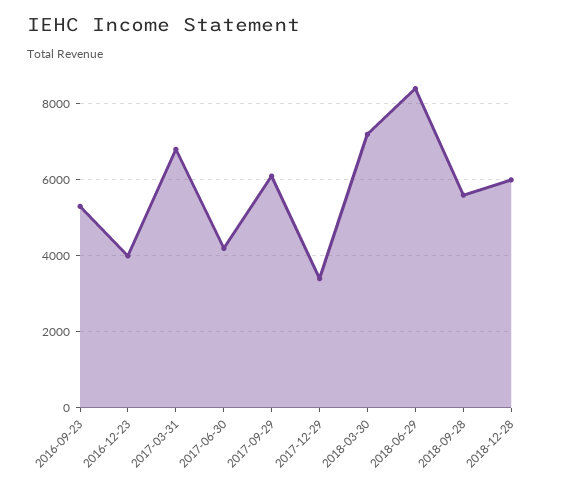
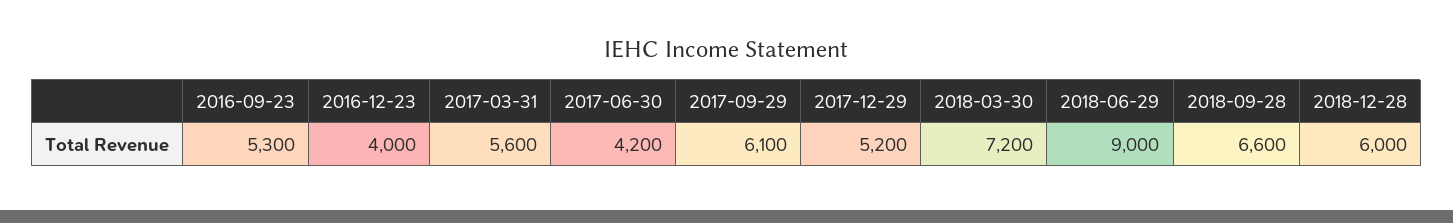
  {
    "2016-09-23": 5300,
    "2016-12-23": 4000,
-   "2017-03-31": 6800,
+   "2017-03-31": 5600,
    "2017-06-30": 4200,
    "2017-09-29": 6100,
-   "2017-12-29": 3400,
+   "2017-12-29": 5200,
    "2018-03-30": 7200,
-   "2018-06-29": 8400,
+   "2018-06-29": 9000,
-   "2018-09-28": 5600,
+   "2018-09-28": 6600,
    "2018-12-28": 6000
  }

